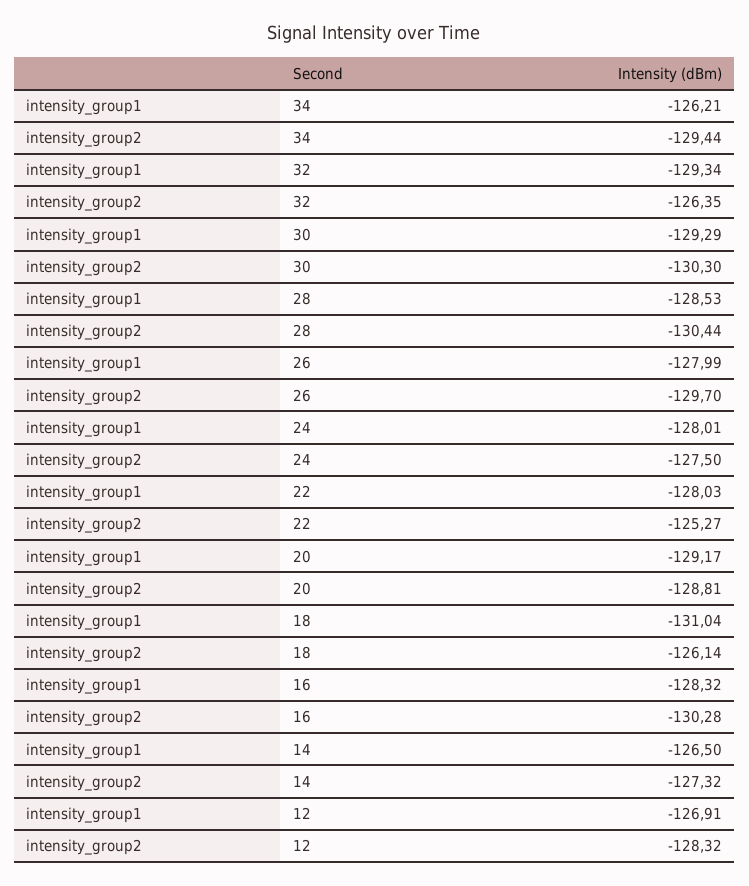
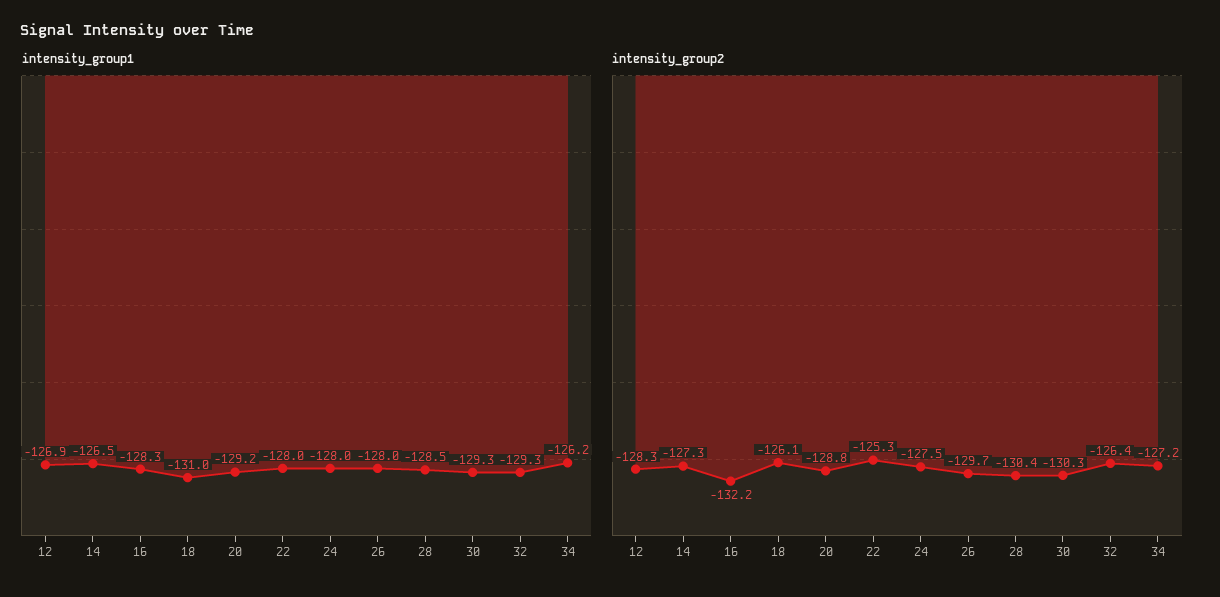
  {
    "intensity_group1": {
      "34": -126.21,
      "32": -129.34,
      "30": -129.29,
      "28": -128.53,
      "26": -127.99,
      "24": -128.01,
      "22": -128.03,
      "20": -129.17,
      "18": -131.04,
      "16": -128.32,
      "14": -126.5,
      "12": -126.91
    },
    "intensity_group2": {
-     "34": -129.44,
+     "34": -127.2,
      "32": -126.35,
      "30": -130.3,
      "28": -130.44,
      "26": -129.7,
      "24": -127.5,
      "22": -125.27,
      "20": -128.81,
      "18": -126.14,
-     "16": -130.28,
+     "16": -132.2,
      "14": -127.32,
      "12": -128.32
    }
  }

